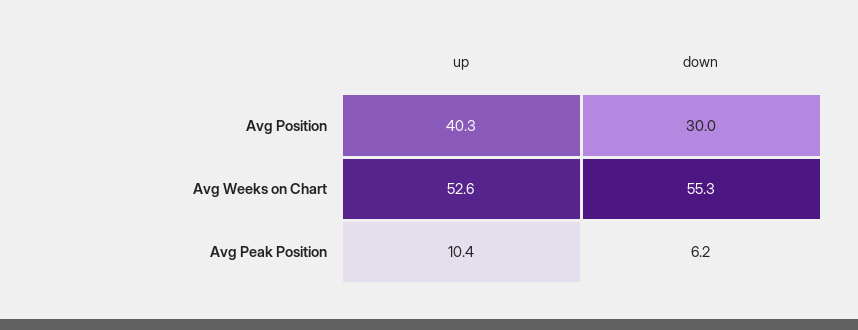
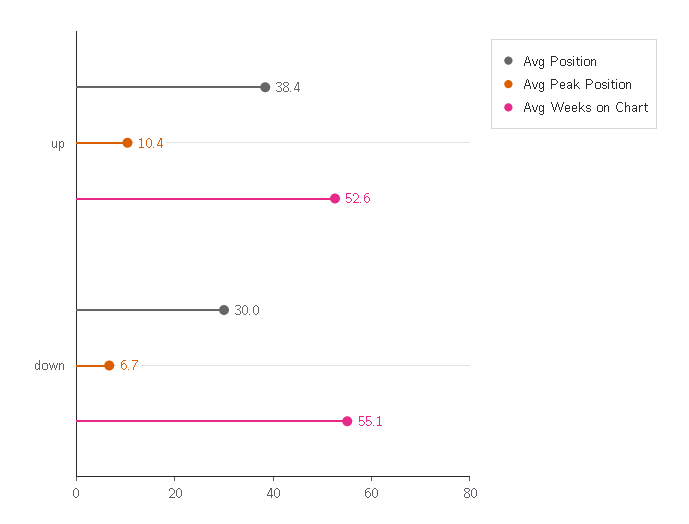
  {
    "Avg Position": {
-     "up": 40.3,
+     "up": 38.4,
      "down": 30
    },
    "Avg Weeks on Chart": {
      "up": 52.6,
-     "down": 55.3
+     "down": 55.1
    },
    "Avg Peak Position": {
      "up": 10.4,
-     "down": 6.2
+     "down": 6.7
    }
  }

